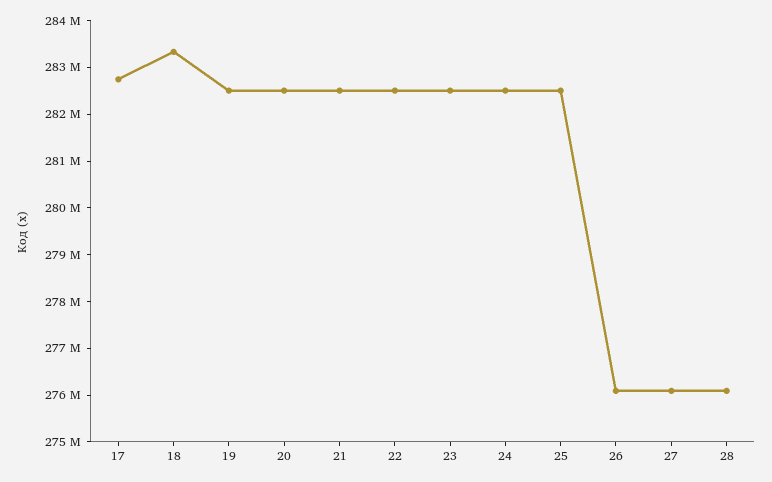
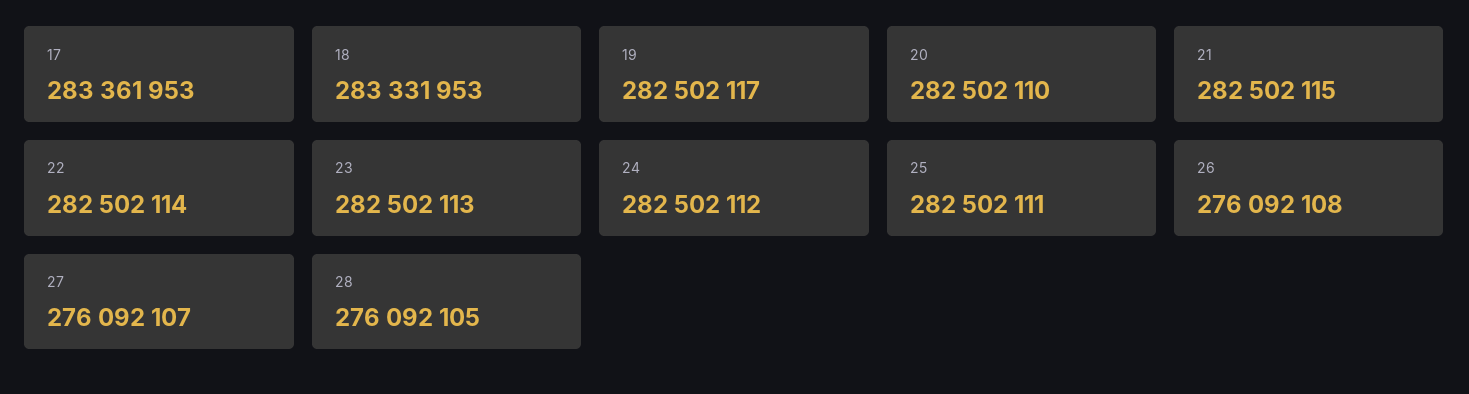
  {
-   "17": 282800000,
+   "17": 283361953,
    "18": 283331953,
    "19": 282502117,
    "20": 282502110,
    "21": 282502115,
    "22": 282502114,
    "23": 282502113,
    "24": 282502112,
    "25": 282502111,
    "26": 276092108,
    "27": 276092107,
    "28": 276092105
  }

